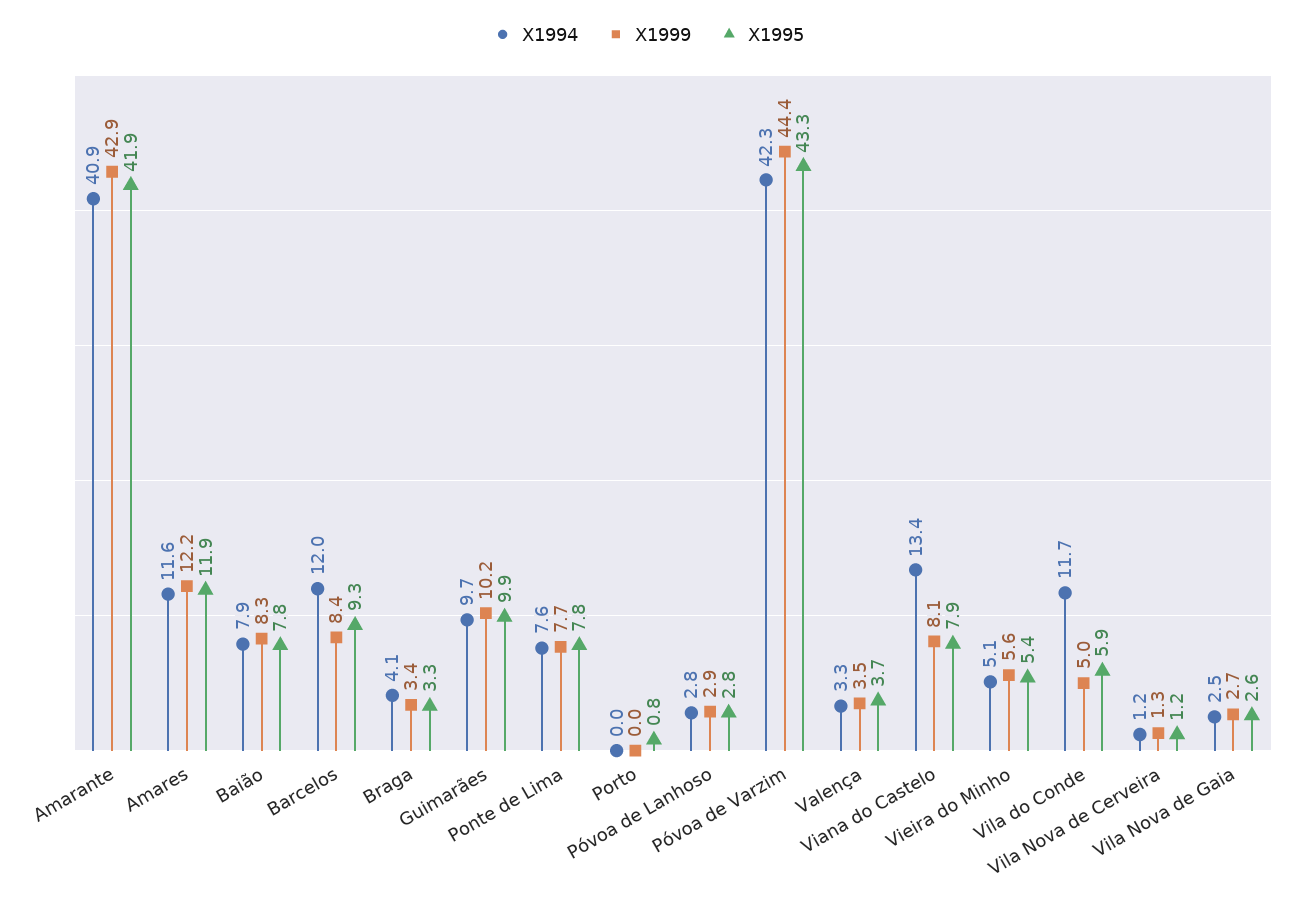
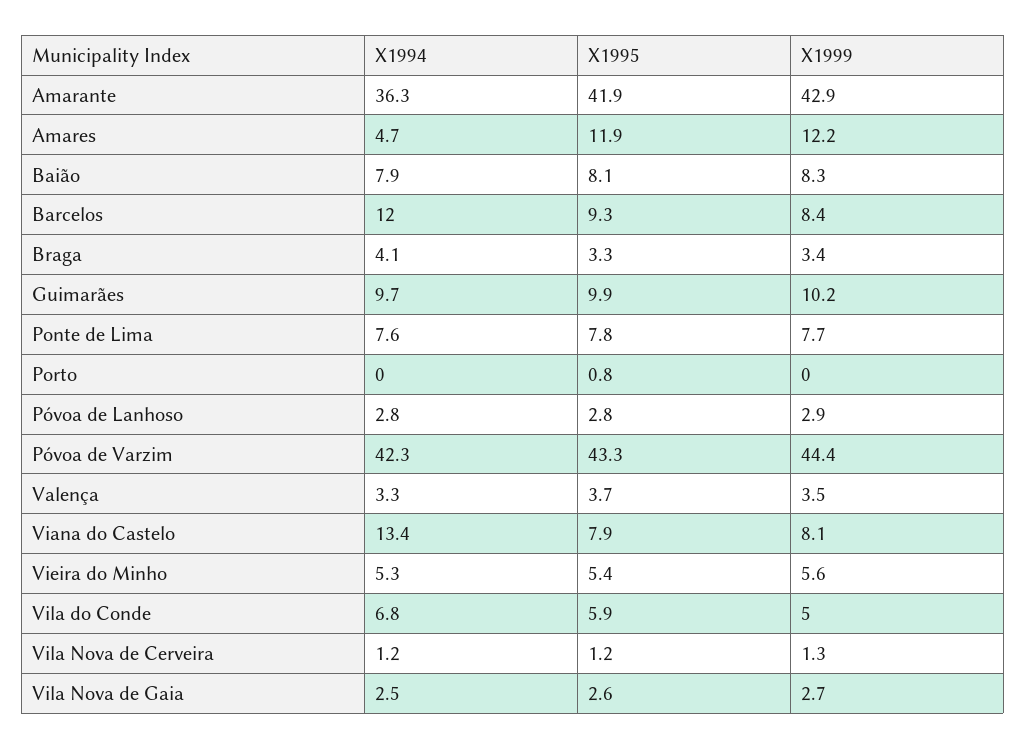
  {
    "X1994": {
-     "Amarante": 40.9,
+     "Amarante": 36.3,
-     "Amares": 11.6,
+     "Amares": 4.7,
      "Baião": 7.9,
      "Barcelos": 12,
      "Braga": 4.1,
      "Guimarães": 9.7,
      "Ponte de Lima": 7.6,
      "Porto": 0,
      "Póvoa de Lanhoso": 2.8,
      "Póvoa de Varzim": 42.3,
      "Valença": 3.3,
      "Viana do Castelo": 13.4,
-     "Vieira do Minho": 5.1,
+     "Vieira do Minho": 5.3,
-     "Vila do Conde": 11.7,
+     "Vila do Conde": 6.8,
      "Vila Nova de Cerveira": 1.2,
      "Vila Nova de Gaia": 2.5
    },
    "X1999": {
      "Amarante": 42.9,
      "Amares": 12.2,
      "Baião": 8.3,
      "Barcelos": 8.4,
      "Braga": 3.4,
      "Guimarães": 10.2,
      "Ponte de Lima": 7.7,
      "Porto": 0,
      "Póvoa de Lanhoso": 2.9,
      "Póvoa de Varzim": 44.4,
      "Valença": 3.5,
      "Viana do Castelo": 8.1,
      "Vieira do Minho": 5.6,
      "Vila do Conde": 5,
      "Vila Nova de Cerveira": 1.3,
      "Vila Nova de Gaia": 2.7
    },
    "X1995": {
      "Amarante": 41.9,
      "Amares": 11.9,
-     "Baião": 7.8,
+     "Baião": 8.1,
      "Barcelos": 9.3,
      "Braga": 3.3,
      "Guimarães": 9.9,
      "Ponte de Lima": 7.8,
      "Porto": 0.8,
      "Póvoa de Lanhoso": 2.8,
      "Póvoa de Varzim": 43.3,
      "Valença": 3.7,
      "Viana do Castelo": 7.9,
      "Vieira do Minho": 5.4,
      "Vila do Conde": 5.9,
      "Vila Nova de Cerveira": 1.2,
      "Vila Nova de Gaia": 2.6
    }
  }

